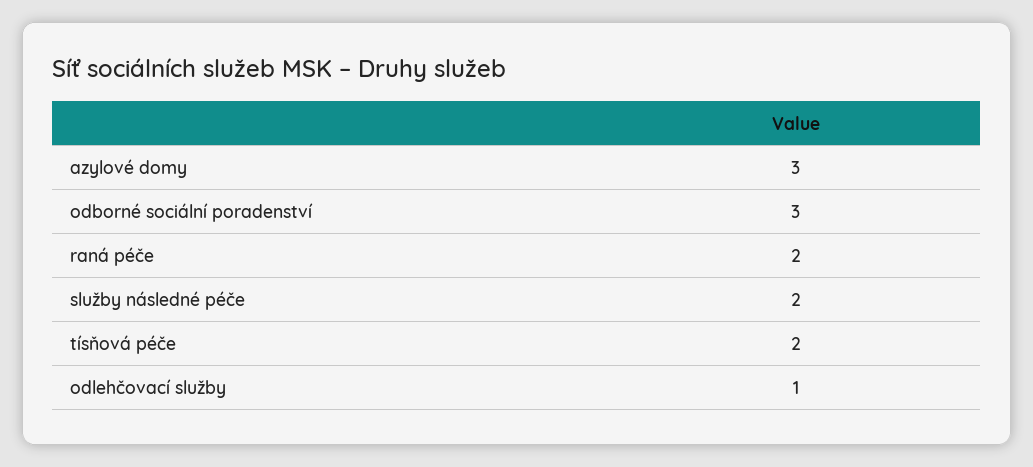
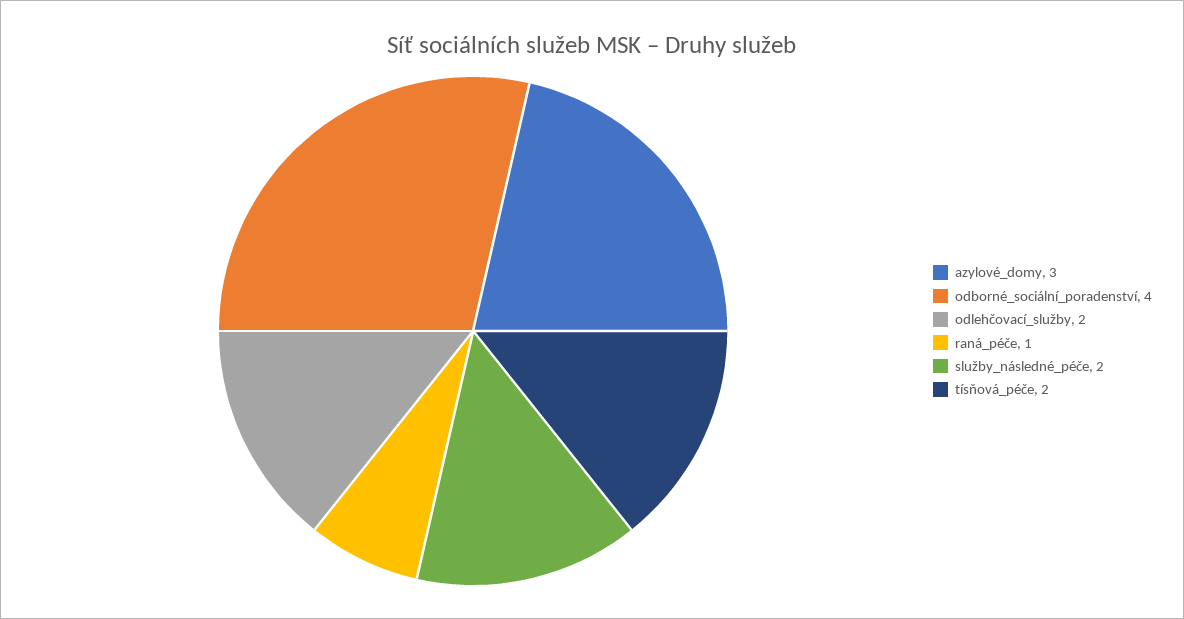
  {
    "azylové domy": 3,
-   "odborné sociální poradenství": 3,
+   "odborné sociální poradenství": 4,
-   "raná péče": 2,
+   "raná péče": 1,
    "služby následné péče": 2,
    "tísňová péče": 2,
-   "odlehčovací služby": 1
+   "odlehčovací služby": 2
  }

